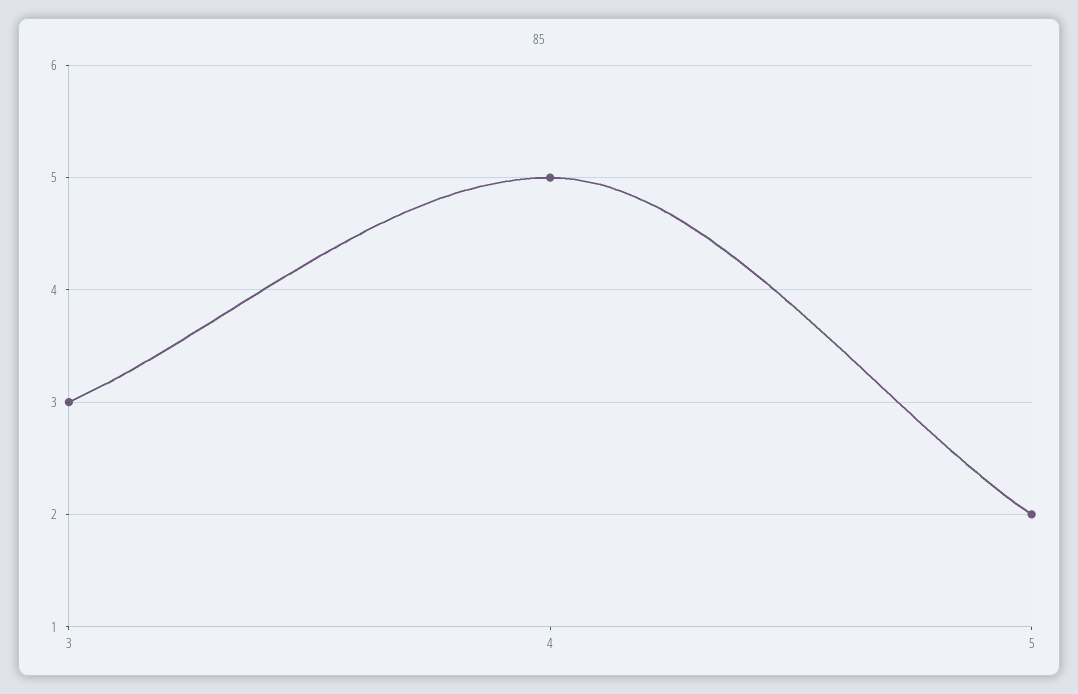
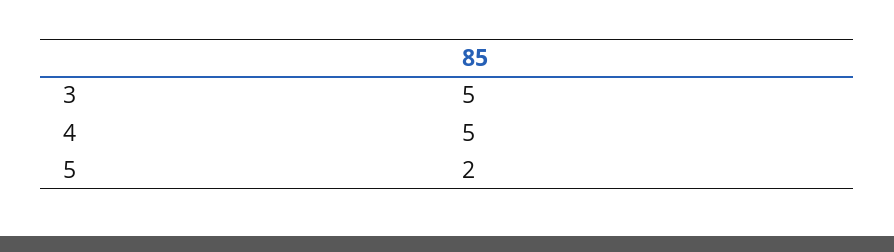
  {
-   "3": 3,
+   "3": 5,
    "4": 5,
    "5": 2
  }

